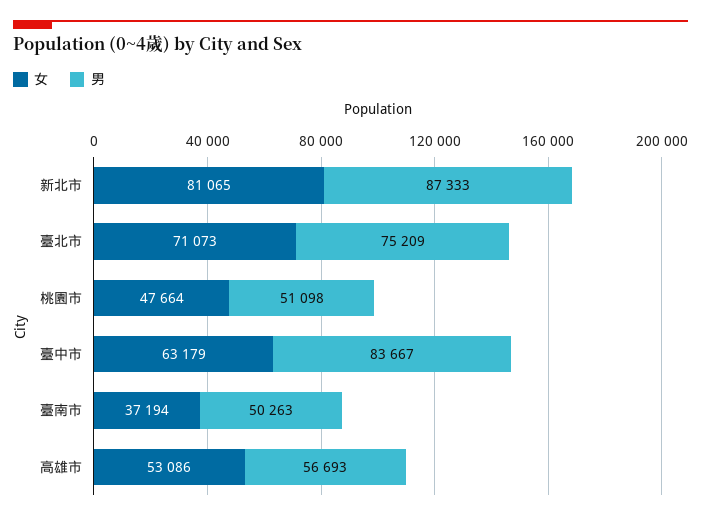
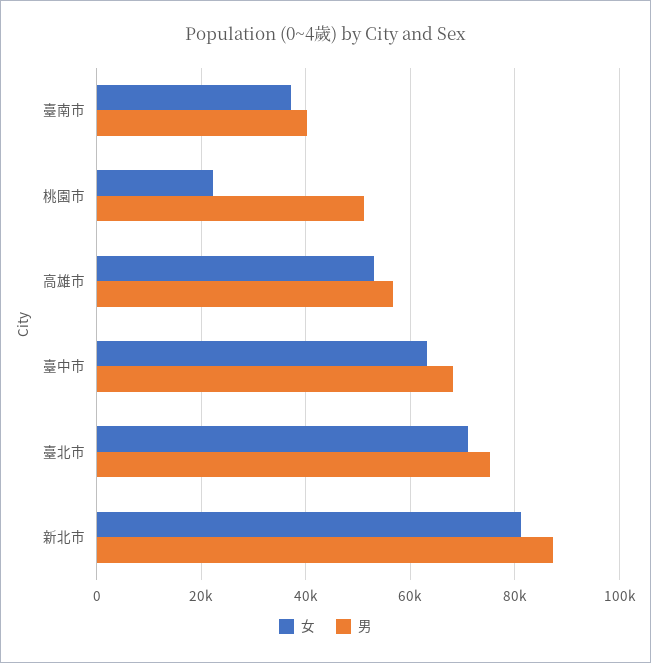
  {
    "女": {
      "新北市": 81065,
      "臺北市": 71073,
-     "桃園市": 47664,
+     "桃園市": 22000,
      "臺中市": 63179,
      "臺南市": 37194,
      "高雄市": 53086
    },
    "男": {
      "新北市": 87333,
      "臺北市": 75209,
      "桃園市": 51098,
-     "臺中市": 83667,
+     "臺中市": 68000,
-     "臺南市": 50263,
+     "臺南市": 40000,
      "高雄市": 56693
    }
  }

